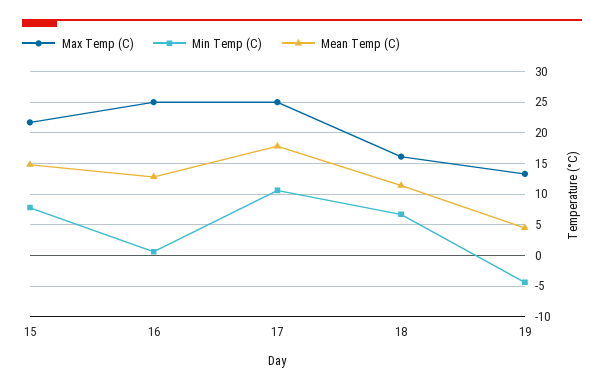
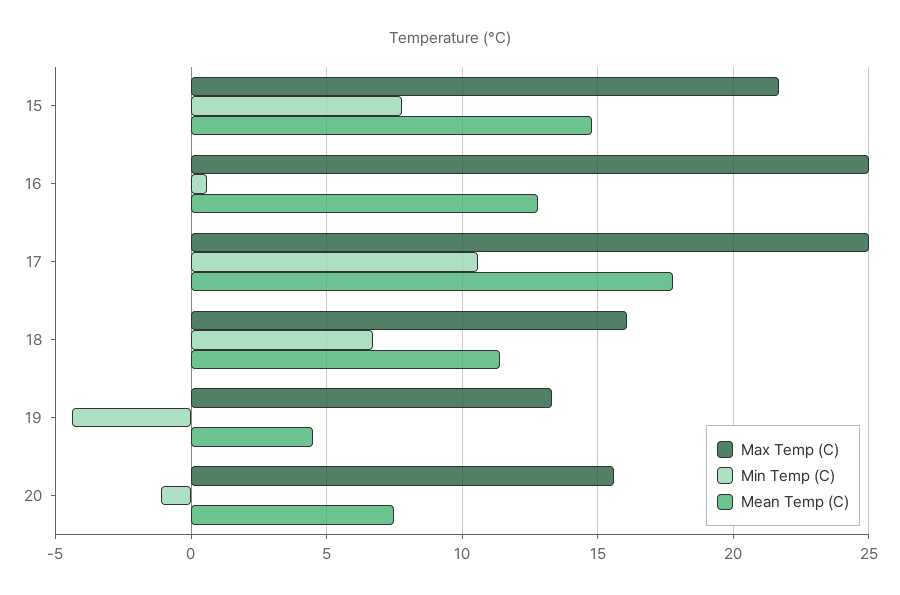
  {
    "Max Temp (C)": {
      "15": 21.5,
      "16": 25,
      "17": 25,
      "18": 16,
-     "19": 13.5
+     "19": 13.5,
+     "20": 15.5
    },
    "Min Temp (C)": {
      "15": 8,
      "16": 0.5,
      "17": 10.5,
      "18": 6.5,
-     "19": -4.5
+     "19": -4.5,
+     "20": -1
    },
    "Mean Temp (C)": {
      "15": 15,
      "16": 13,
      "17": 18,
      "18": 11.5,
-     "19": 4.5
+     "19": 4.5,
+     "20": 7.5
    }
  }

